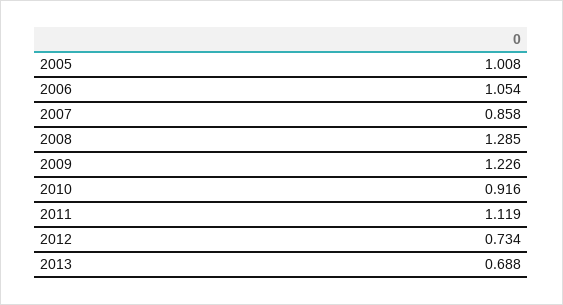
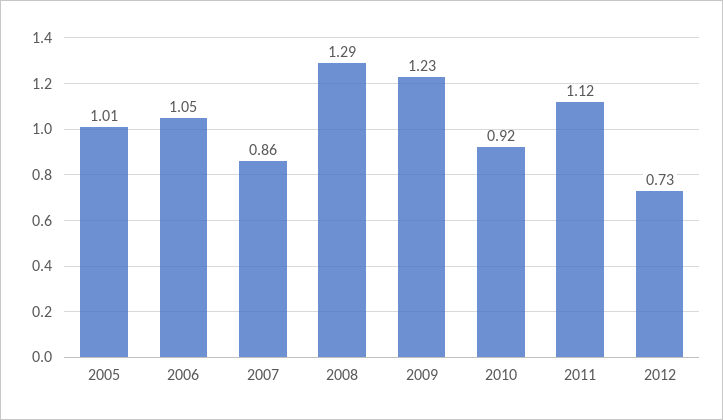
  {
    "2005": 1.008,
    "2006": 1.054,
    "2007": 0.858,
    "2008": 1.285,
    "2009": 1.226,
    "2010": 0.916,
    "2011": 1.119,
-   "2012": 0.734,
+   "2012": 0.734
-   "2013": 0.688
  }

